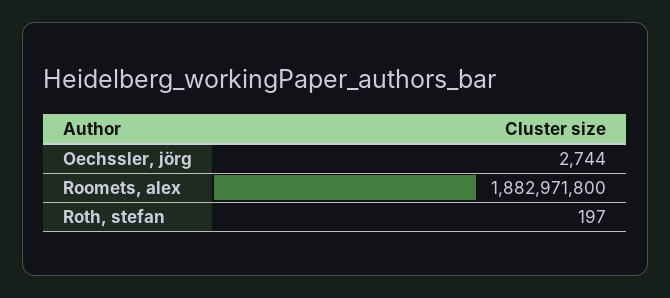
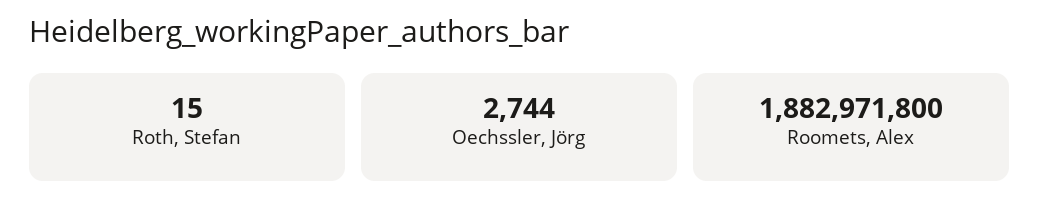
  {
    "Oechssler, jörg": 2744,
    "Roomets, alex": 1882971800,
-   "Roth, stefan": 197
+   "Roth, stefan": 15
  }

